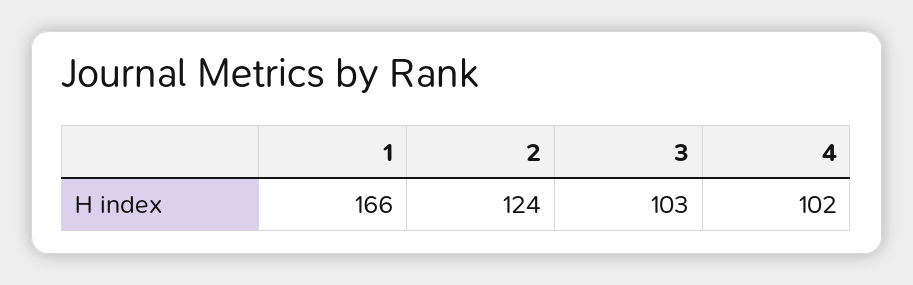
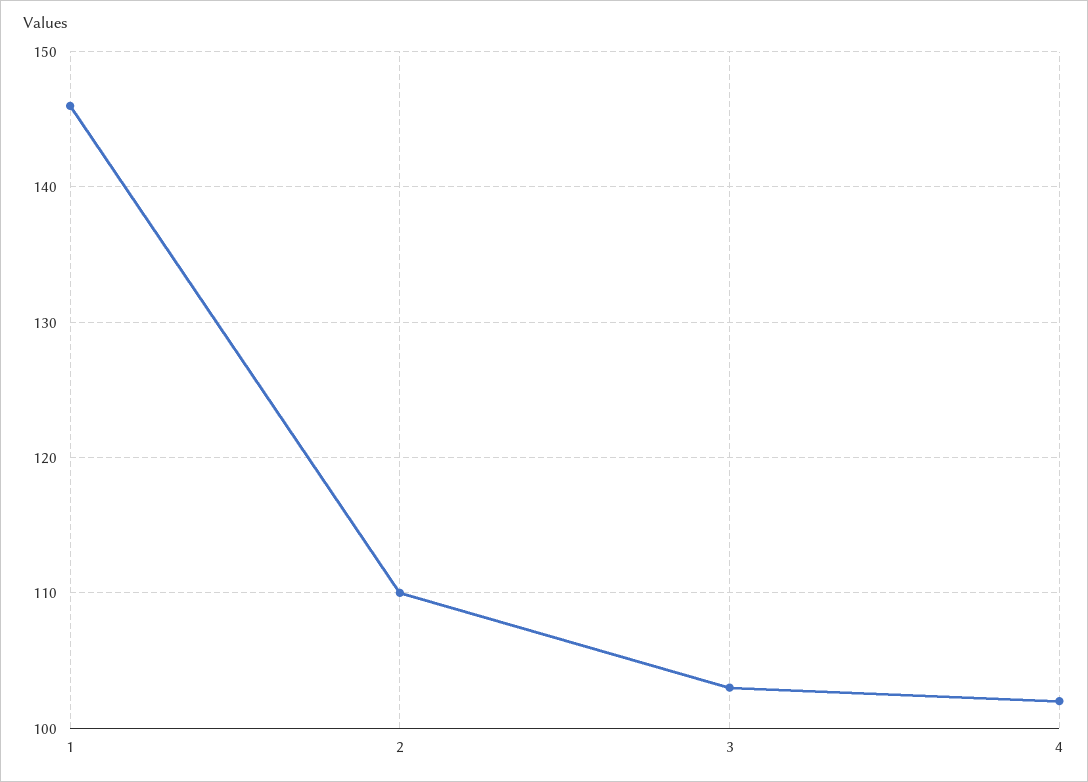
  {
-   "1": 166,
+   "1": 146,
-   "2": 124,
+   "2": 110,
    "3": 103,
    "4": 102
  }

